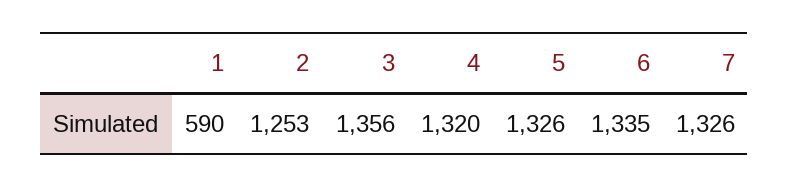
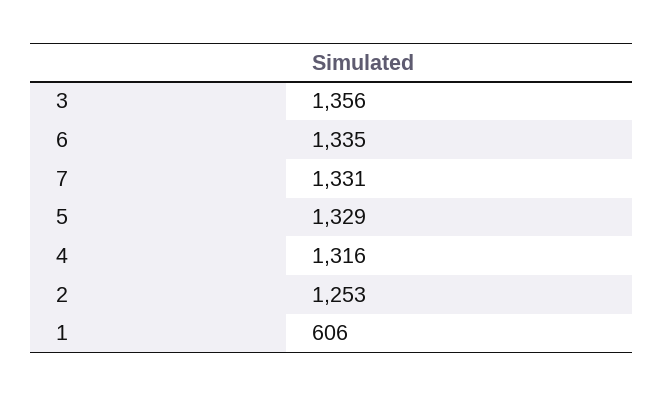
  {
-   "1": 590,
+   "1": 606,
    "2": 1253,
    "3": 1356,
-   "4": 1320,
+   "4": 1316,
-   "5": 1326,
+   "5": 1329,
    "6": 1335,
-   "7": 1326
+   "7": 1331
  }

